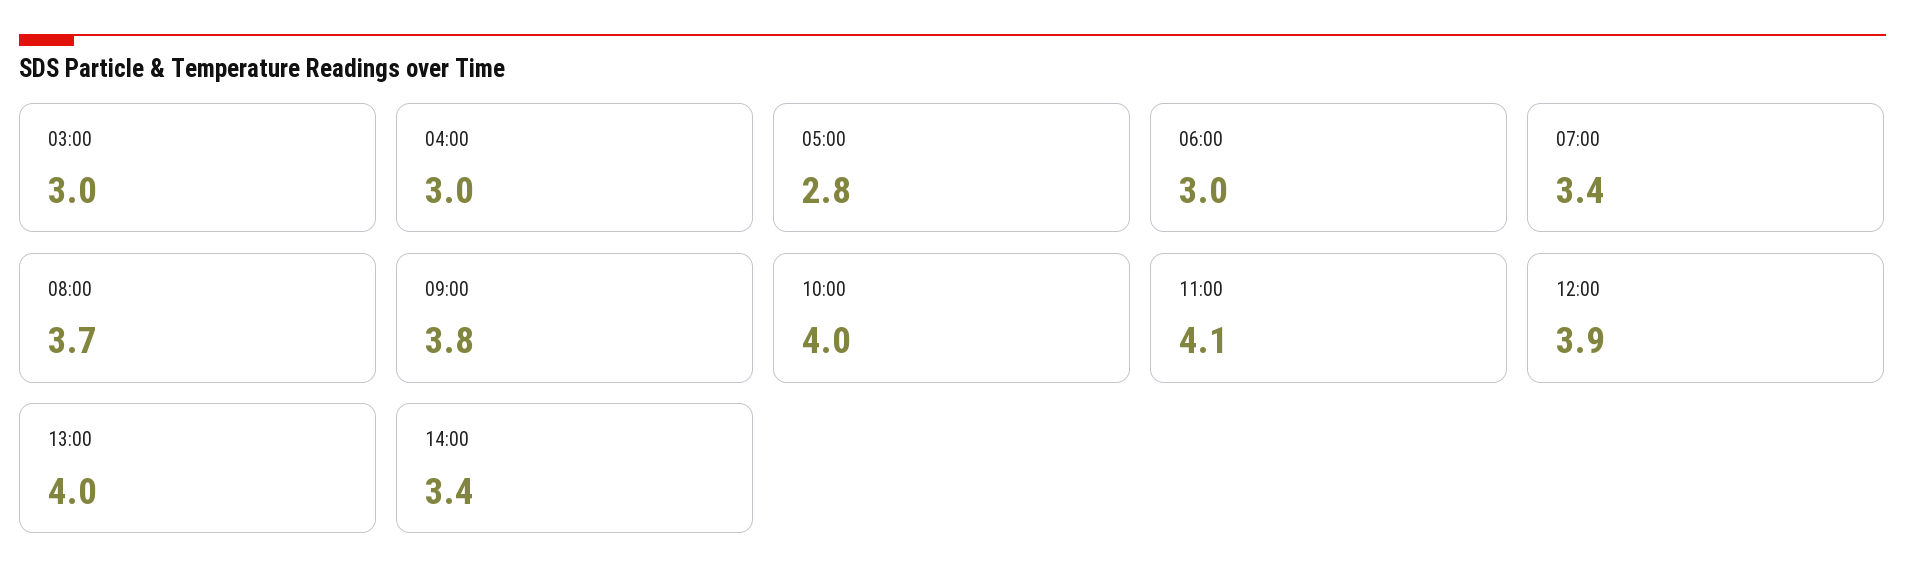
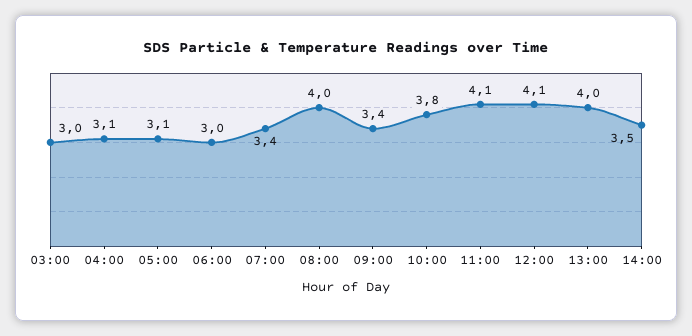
  {
    "03:00": 3,
-   "04:00": 3,
+   "04:00": 3.1,
-   "05:00": 2.8,
+   "05:00": 3.1,
    "06:00": 3,
    "07:00": 3.4,
-   "08:00": 3.7,
+   "08:00": 4,
-   "09:00": 3.8,
+   "09:00": 3.4,
-   "10:00": 4,
+   "10:00": 3.8,
    "11:00": 4.1,
-   "12:00": 3.9,
+   "12:00": 4.1,
    "13:00": 4,
-   "14:00": 3.4
+   "14:00": 3.5
  }

